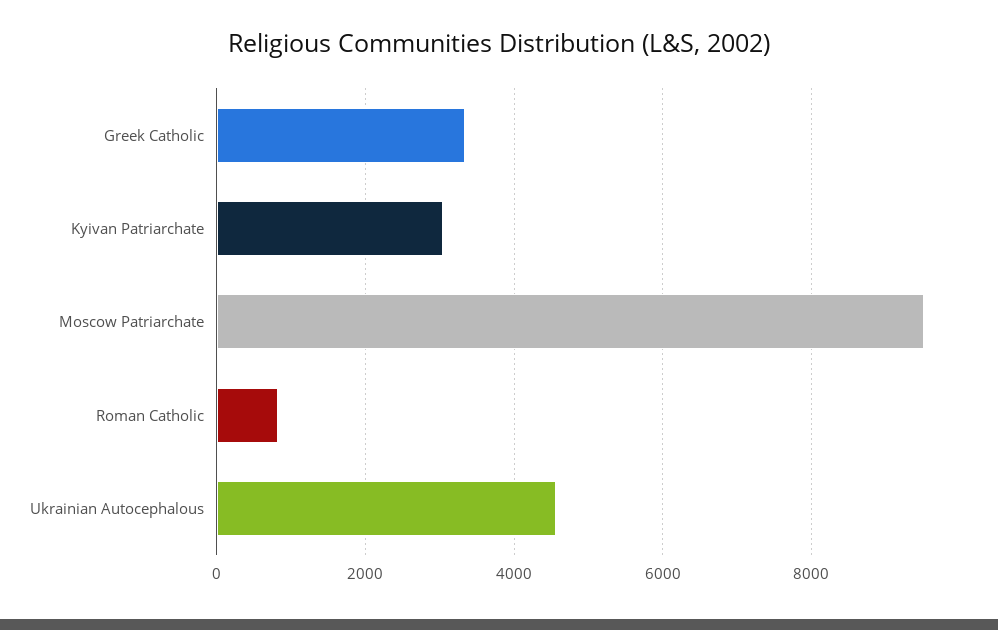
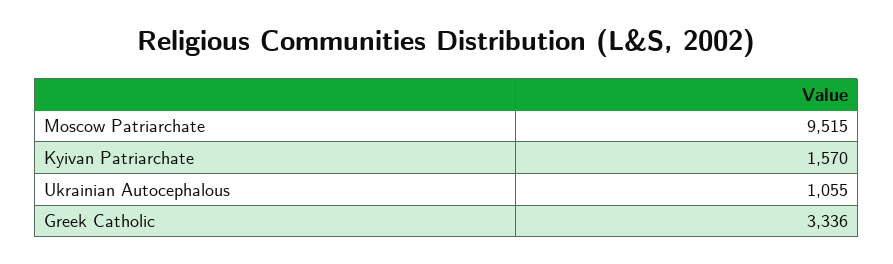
  {
    "Greek Catholic": 3336,
-   "Kyivan Patriarchate": 3000,
+   "Kyivan Patriarchate": 1570,
    "Moscow Patriarchate": 9515,
-   "Roman Catholic": 800,
-   "Ukrainian Autocephalous": 4600
+   "Ukrainian Autocephalous": 1055
  }

